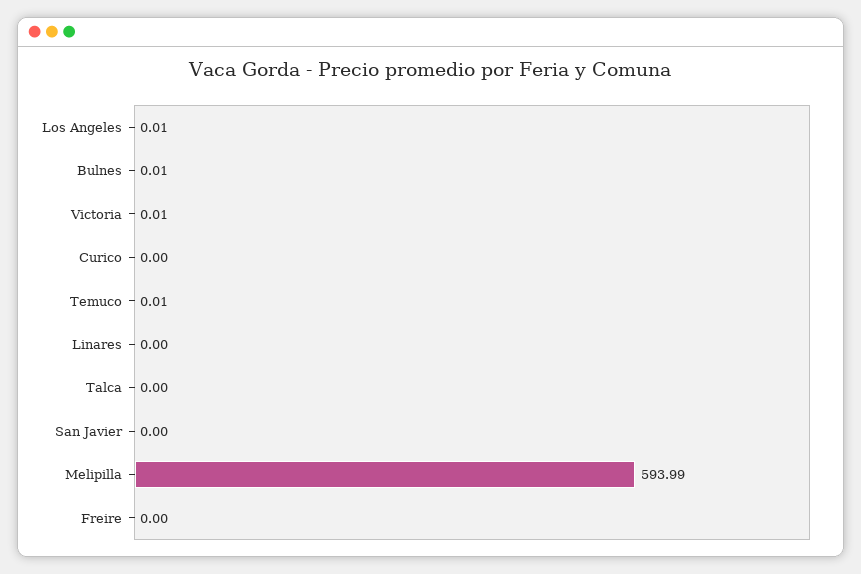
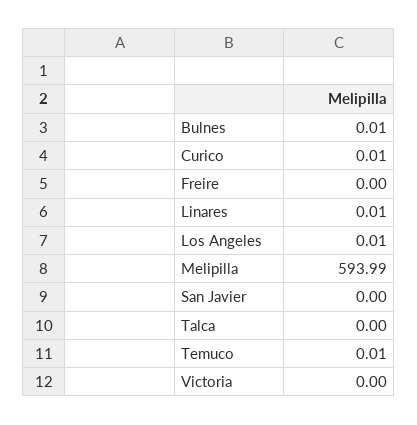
  {
    "Los Angeles": 0.01,
    "Bulnes": 0.01,
-   "Victoria": 0.01,
+   "Victoria": 0,
-   "Curico": 0,
+   "Curico": 0.01,
    "Temuco": 0.01,
-   "Linares": 0,
+   "Linares": 0.01,
    "Talca": 0,
    "San Javier": 0,
    "Melipilla": 593.99,
    "Freire": 0
  }

